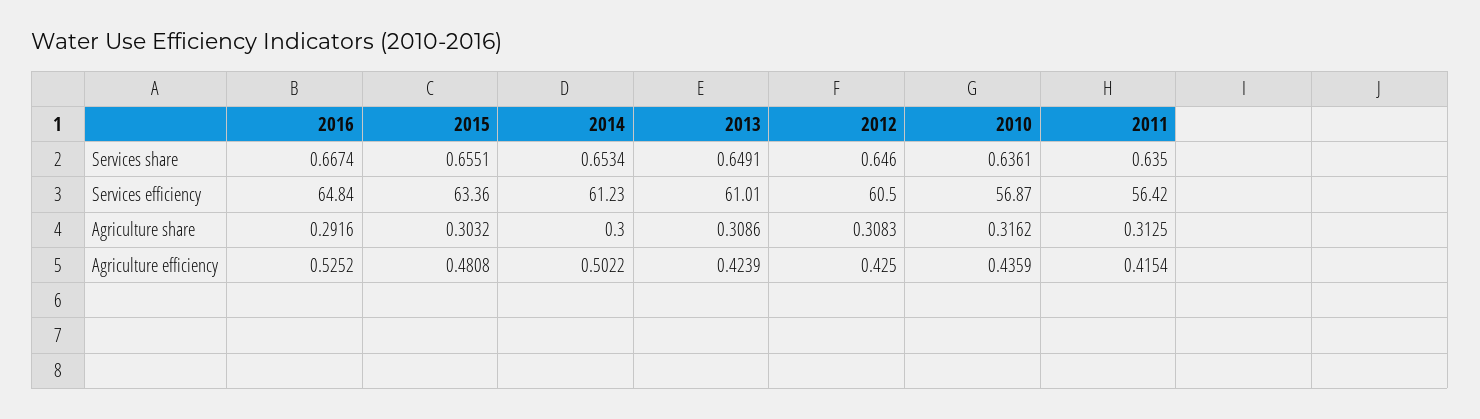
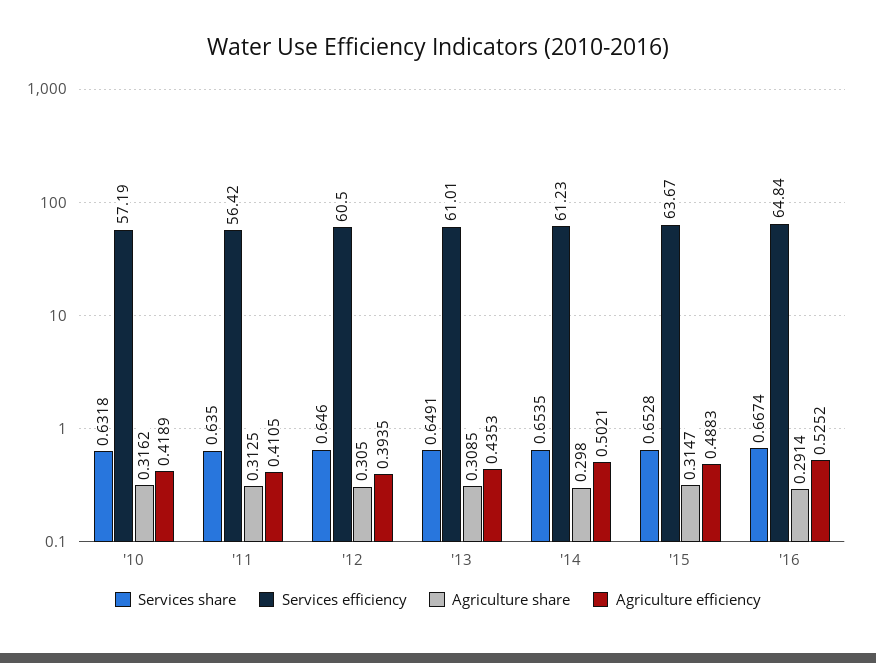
  {
    "Services share": {
      "2016": 0.6674,
-     "2015": 0.6551,
+     "2015": 0.6528,
-     "2014": 0.6534,
+     "2014": 0.6535,
      "2013": 0.6491,
      "2012": 0.646,
-     "2010": 0.6361,
+     "2010": 0.6318,
      "2011": 0.635
    },
    "Services efficiency": {
      "2016": 64.84,
-     "2015": 63.36,
+     "2015": 63.67,
      "2014": 61.23,
      "2013": 61.01,
      "2012": 60.5,
-     "2010": 56.87,
+     "2010": 57.19,
      "2011": 56.42
    },
    "Agriculture share": {
-     "2016": 0.2916,
+     "2016": 0.2914,
-     "2015": 0.3032,
+     "2015": 0.3147,
-     "2014": 0.3,
+     "2014": 0.298,
-     "2013": 0.3086,
+     "2013": 0.3085,
-     "2012": 0.3083,
+     "2012": 0.305,
      "2010": 0.3162,
      "2011": 0.3125
    },
    "Agriculture efficiency": {
      "2016": 0.5252,
-     "2015": 0.4808,
+     "2015": 0.4883,
-     "2014": 0.5022,
+     "2014": 0.5021,
-     "2013": 0.4239,
+     "2013": 0.4353,
-     "2012": 0.425,
+     "2012": 0.3935,
-     "2010": 0.4359,
+     "2010": 0.4189,
-     "2011": 0.4154
+     "2011": 0.4105
    }
  }

